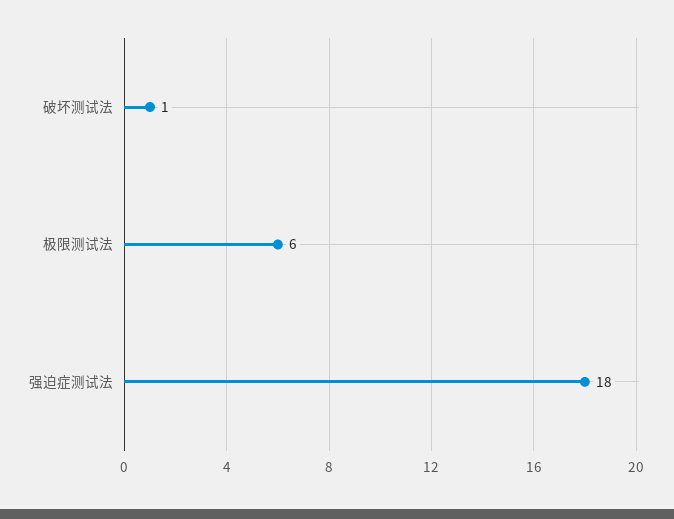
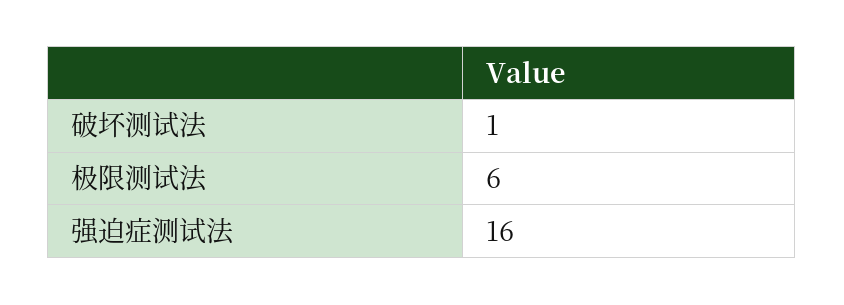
  {
    "破坏测试法": 1,
    "极限测试法": 6,
-   "强迫症测试法": 18
+   "强迫症测试法": 16
  }

